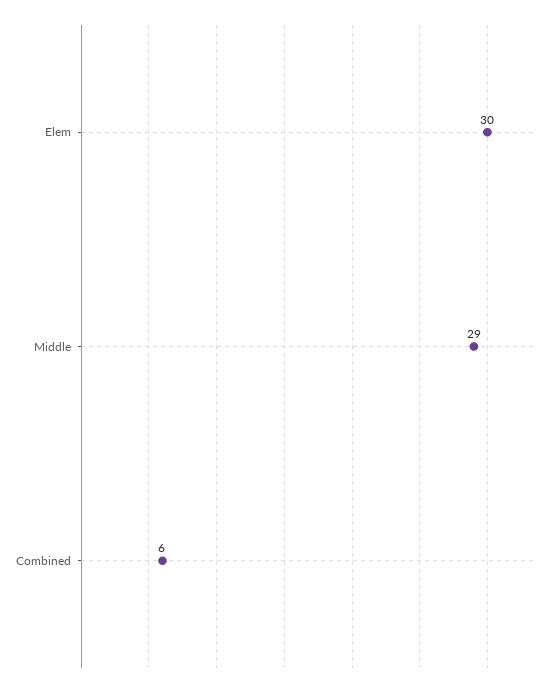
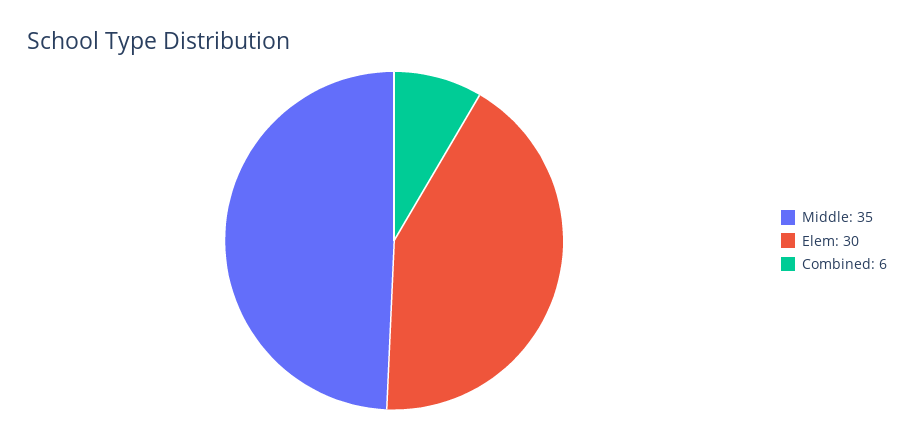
  {
    "Elem": 30,
-   "Middle": 29,
+   "Middle": 35,
    "Combined": 6
  }

